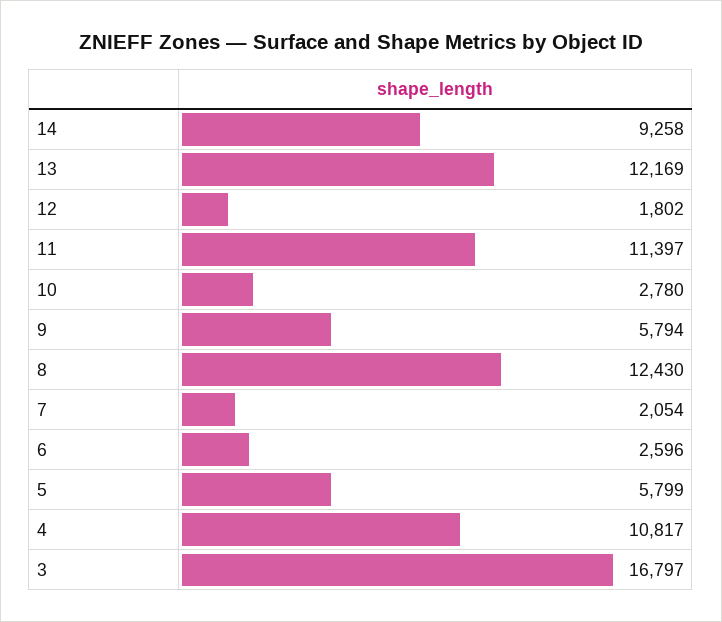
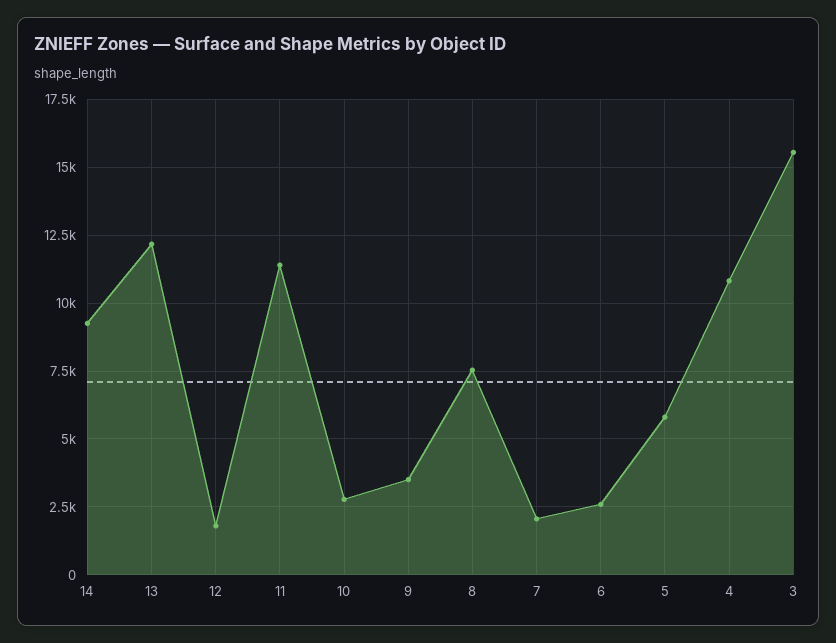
  {
    "14": 9258,
    "13": 12169,
    "12": 1802,
    "11": 11397,
    "10": 2780,
-   "9": 5794,
+   "9": 3500,
-   "8": 12430,
+   "8": 7500,
    "7": 2054,
    "6": 2596,
    "5": 5799,
    "4": 10817,
-   "3": 16797
+   "3": 15500
  }

